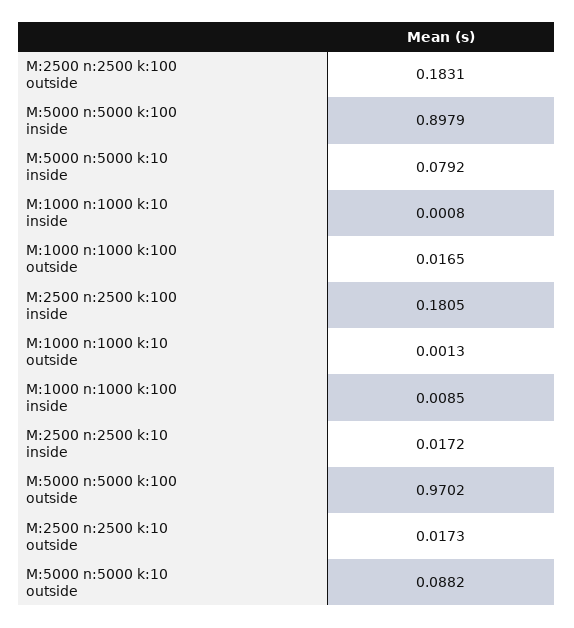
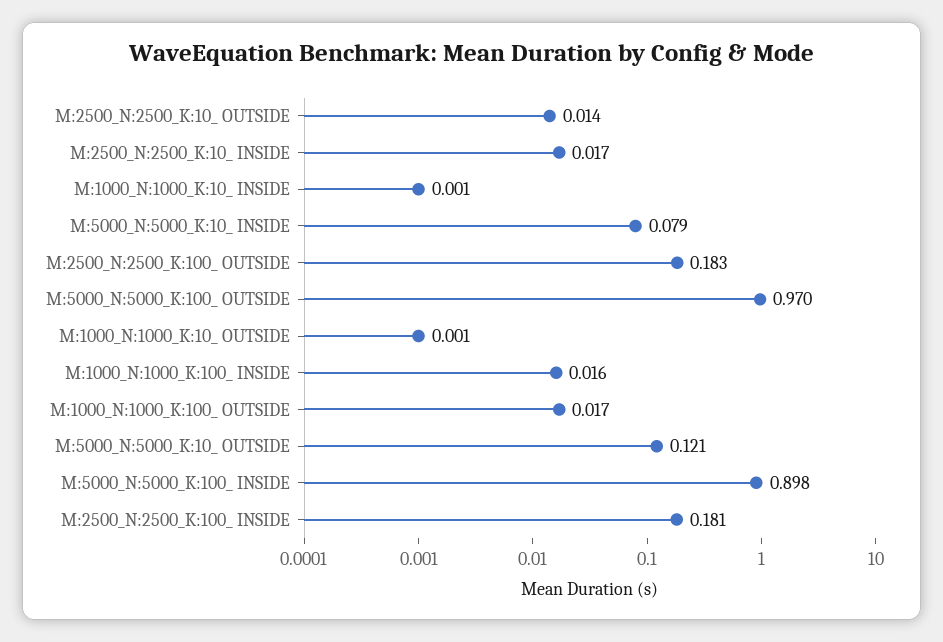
  {
    "M:2500 n:2500 k:100  outside": 0.1831,
    "M:5000 n:5000 k:100  inside": 0.8979,
    "M:5000 n:5000 k:10  inside": 0.0792,
    "M:1000 n:1000 k:10  inside": 0.0008,
    "M:1000 n:1000 k:100  outside": 0.0165,
    "M:2500 n:2500 k:100  inside": 0.1805,
    "M:1000 n:1000 k:10  outside": 0.0013,
-   "M:1000 n:1000 k:100  inside": 0.0085,
+   "M:1000 n:1000 k:100  inside": 0.016,
    "M:2500 n:2500 k:10  inside": 0.0172,
    "M:5000 n:5000 k:100  outside": 0.9702,
-   "M:2500 n:2500 k:10  outside": 0.0173,
+   "M:2500 n:2500 k:10  outside": 0.014,
-   "M:5000 n:5000 k:10  outside": 0.0882
+   "M:5000 n:5000 k:10  outside": 0.121
  }

